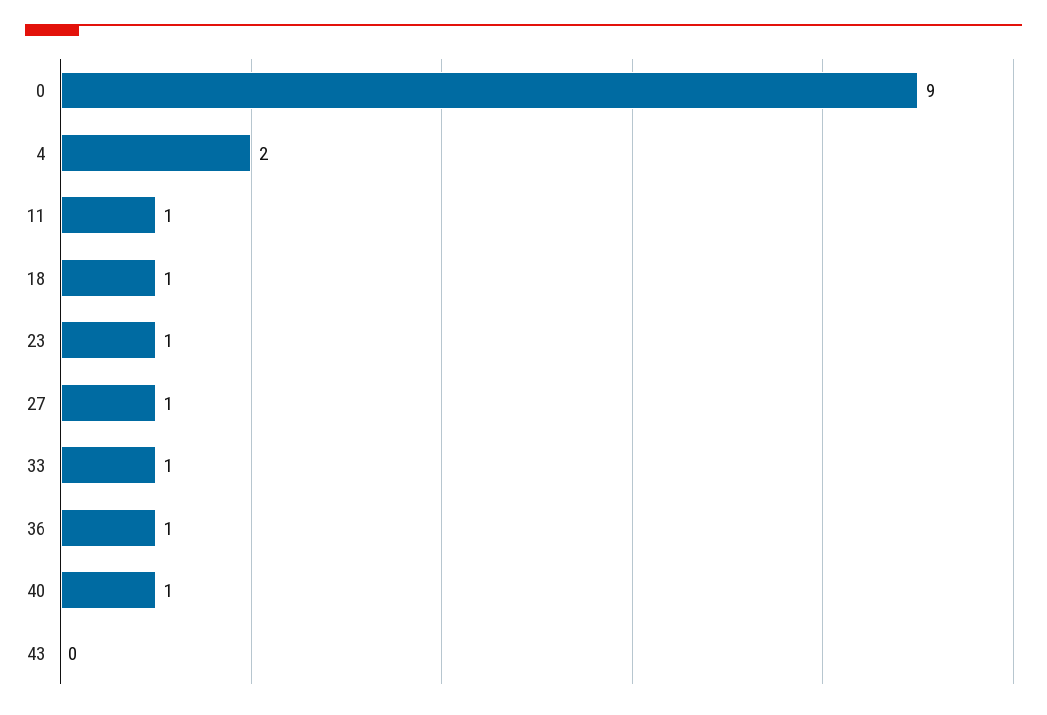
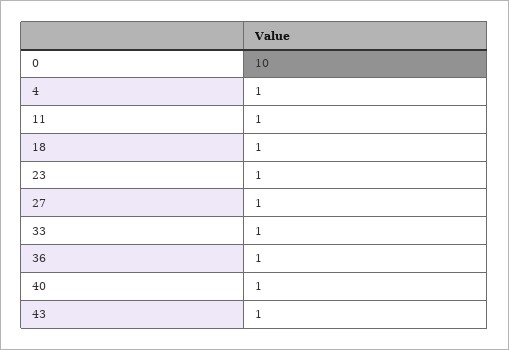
  {
-   "0": 9,
+   "0": 10,
-   "4": 2,
+   "4": 1,
    "11": 1,
    "18": 1,
    "23": 1,
    "27": 1,
    "33": 1,
    "36": 1,
    "40": 1,
-   "43": 0
+   "43": 1
  }

